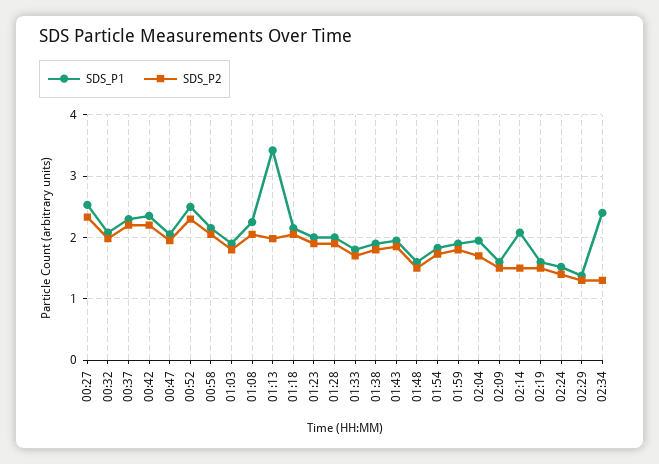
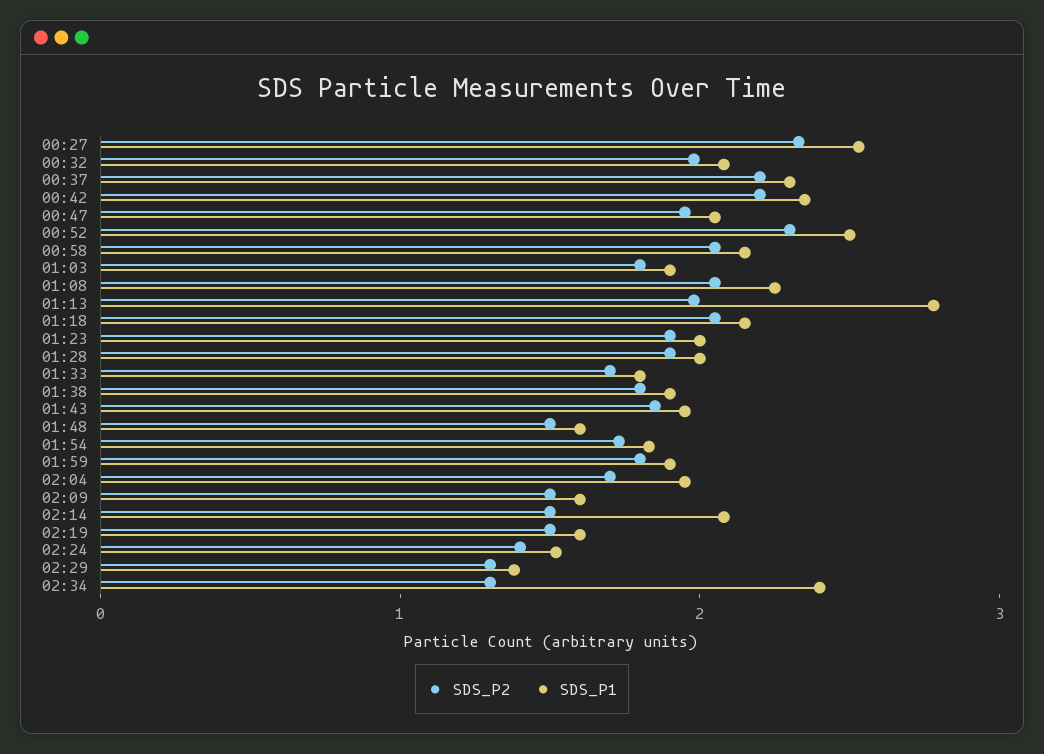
  {
    "SDS_P1": {
      "00:27": 2.5,
      "00:32": 2.1,
      "00:37": 2.3,
      "00:42": 2.4,
      "00:47": 2.1,
      "00:52": 2.5,
      "00:58": 2.2,
      "01:03": 1.9,
      "01:08": 2.3,
-     "01:13": 3.4,
+     "01:13": 2.8,
      "01:18": 2.2,
      "01:23": 2,
      "01:28": 2,
      "01:33": 1.8,
      "01:38": 1.9,
      "01:43": 2,
      "01:48": 1.6,
      "01:54": 1.8,
      "01:59": 1.9,
      "02:04": 2,
      "02:09": 1.6,
      "02:14": 2.1,
      "02:19": 1.6,
      "02:24": 1.5,
      "02:29": 1.4,
      "02:34": 2.4
    },
    "SDS_P2": {
      "00:27": 2.3,
      "00:32": 2,
      "00:37": 2.2,
      "00:42": 2.2,
      "00:47": 2,
      "00:52": 2.3,
      "00:58": 2.1,
      "01:03": 1.8,
      "01:08": 2.1,
      "01:13": 2,
      "01:18": 2.1,
      "01:23": 1.9,
      "01:28": 1.9,
      "01:33": 1.7,
      "01:38": 1.8,
      "01:43": 1.9,
      "01:48": 1.5,
      "01:54": 1.7,
      "01:59": 1.8,
      "02:04": 1.7,
      "02:09": 1.5,
      "02:14": 1.5,
      "02:19": 1.5,
      "02:24": 1.4,
      "02:29": 1.3,
      "02:34": 1.3
    }
  }

